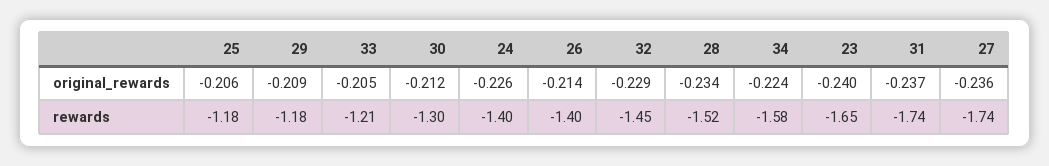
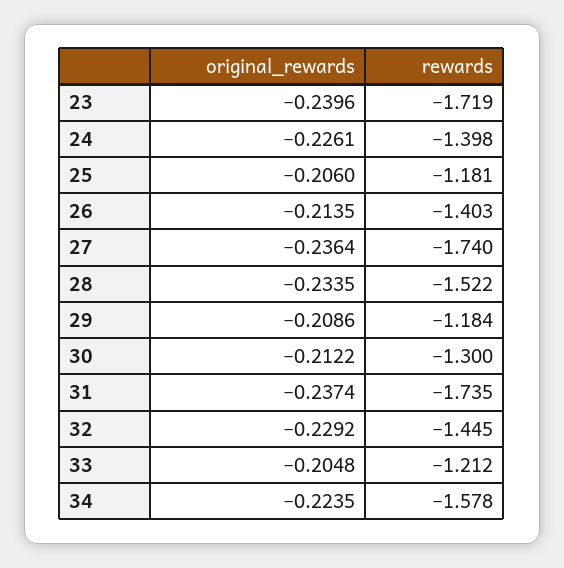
  {
    "25": {
      "original_rewards": -0.206,
      "rewards": -1.181
    },
    "29": {
      "original_rewards": -0.2086,
      "rewards": -1.184
    },
    "33": {
      "original_rewards": -0.2048,
      "rewards": -1.212
    },
    "30": {
      "original_rewards": -0.2122,
      "rewards": -1.3
    },
    "24": {
      "original_rewards": -0.2261,
      "rewards": -1.398
    },
    "26": {
      "original_rewards": -0.2135,
      "rewards": -1.403
    },
    "32": {
      "original_rewards": -0.2292,
      "rewards": -1.445
    },
    "28": {
      "original_rewards": -0.2335,
      "rewards": -1.522
    },
    "34": {
      "original_rewards": -0.2235,
      "rewards": -1.578
    },
    "23": {
      "original_rewards": -0.2396,
-     "rewards": -1.65
+     "rewards": -1.719
    },
    "31": {
      "original_rewards": -0.2374,
      "rewards": -1.735
    },
    "27": {
      "original_rewards": -0.2364,
      "rewards": -1.74
    }
  }

